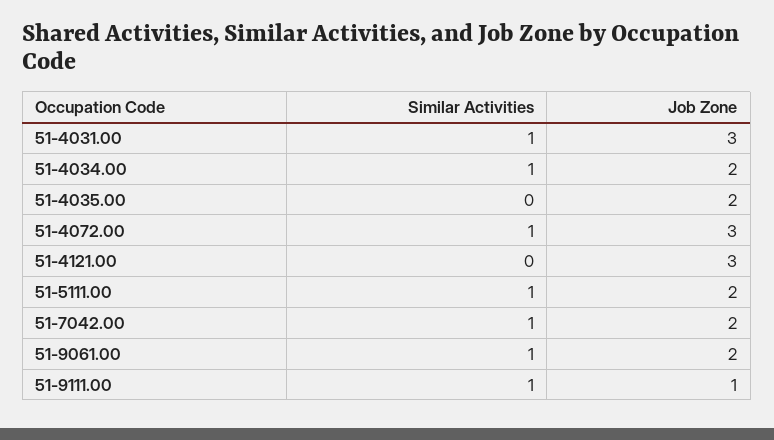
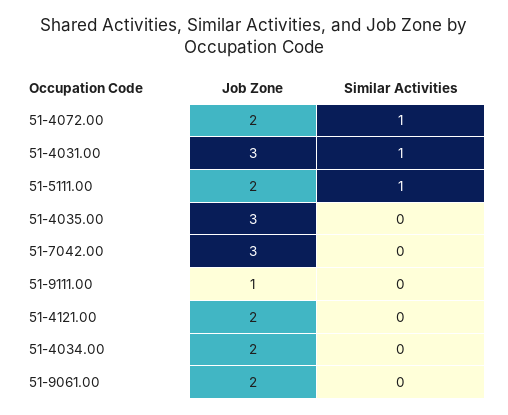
  {
    "Similar Activities": {
      "51-4031.00": 1,
-     "51-4034.00": 1,
+     "51-4034.00": 0,
      "51-4035.00": 0,
      "51-4072.00": 1,
      "51-4121.00": 0,
      "51-5111.00": 1,
-     "51-7042.00": 1,
+     "51-7042.00": 0,
-     "51-9061.00": 1,
+     "51-9061.00": 0,
-     "51-9111.00": 1
+     "51-9111.00": 0
    },
    "Job Zone": {
      "51-4031.00": 3,
      "51-4034.00": 2,
-     "51-4035.00": 2,
+     "51-4035.00": 3,
-     "51-4072.00": 3,
+     "51-4072.00": 2,
-     "51-4121.00": 3,
+     "51-4121.00": 2,
      "51-5111.00": 2,
-     "51-7042.00": 2,
+     "51-7042.00": 3,
      "51-9061.00": 2,
      "51-9111.00": 1
    }
  }

